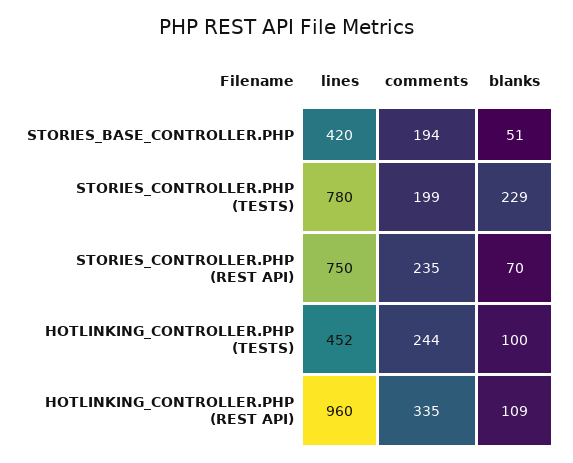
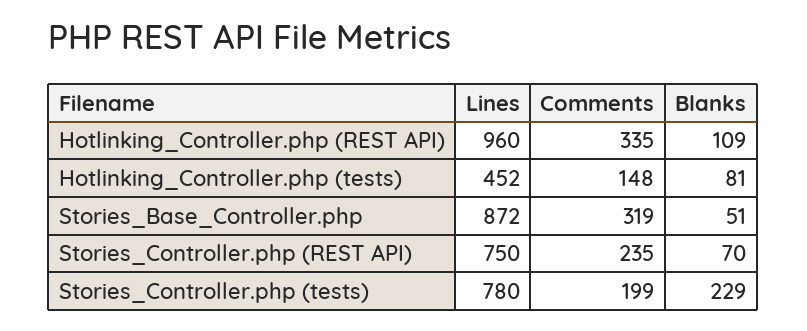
  {
    "lines": {
-     "STORIES_BASE_CONTROLLER.PHP": 420,
+     "STORIES_BASE_CONTROLLER.PHP": 872,
      "STORIES_CONTROLLER.PHP (TESTS)": 780,
      "STORIES_CONTROLLER.PHP (REST API)": 750,
      "HOTLINKING_CONTROLLER.PHP (TESTS)": 452,
      "HOTLINKING_CONTROLLER.PHP (REST API)": 960
    },
    "comments": {
-     "STORIES_BASE_CONTROLLER.PHP": 194,
+     "STORIES_BASE_CONTROLLER.PHP": 319,
      "STORIES_CONTROLLER.PHP (TESTS)": 199,
      "STORIES_CONTROLLER.PHP (REST API)": 235,
-     "HOTLINKING_CONTROLLER.PHP (TESTS)": 244,
+     "HOTLINKING_CONTROLLER.PHP (TESTS)": 148,
      "HOTLINKING_CONTROLLER.PHP (REST API)": 335
    },
    "blanks": {
      "STORIES_BASE_CONTROLLER.PHP": 51,
      "STORIES_CONTROLLER.PHP (TESTS)": 229,
      "STORIES_CONTROLLER.PHP (REST API)": 70,
-     "HOTLINKING_CONTROLLER.PHP (TESTS)": 100,
+     "HOTLINKING_CONTROLLER.PHP (TESTS)": 81,
      "HOTLINKING_CONTROLLER.PHP (REST API)": 109
    }
  }

